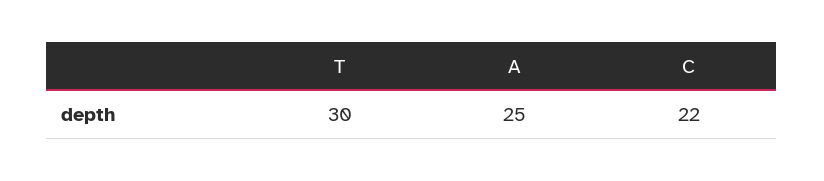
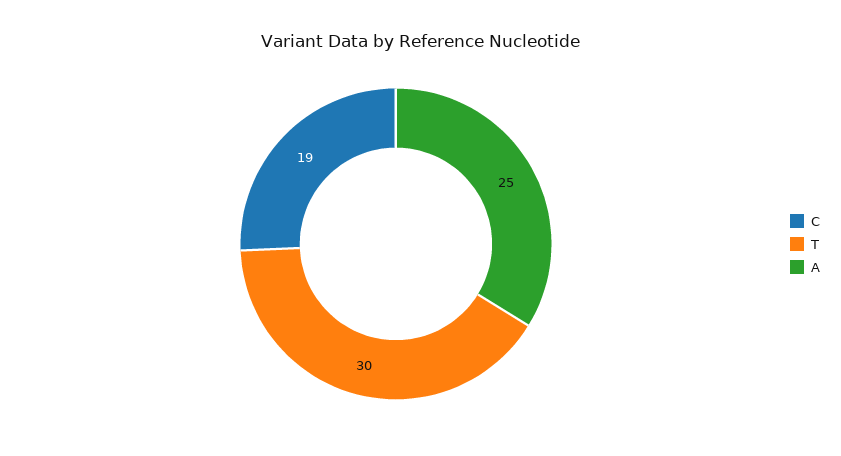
  {
    "T": 30,
    "A": 25,
-   "C": 22
+   "C": 19
  }

